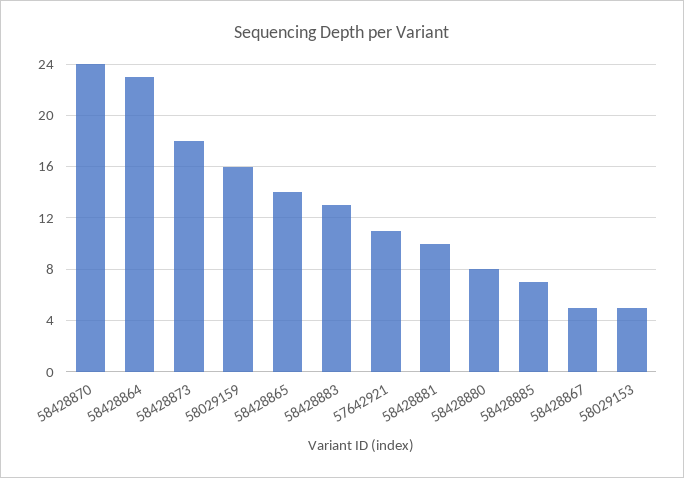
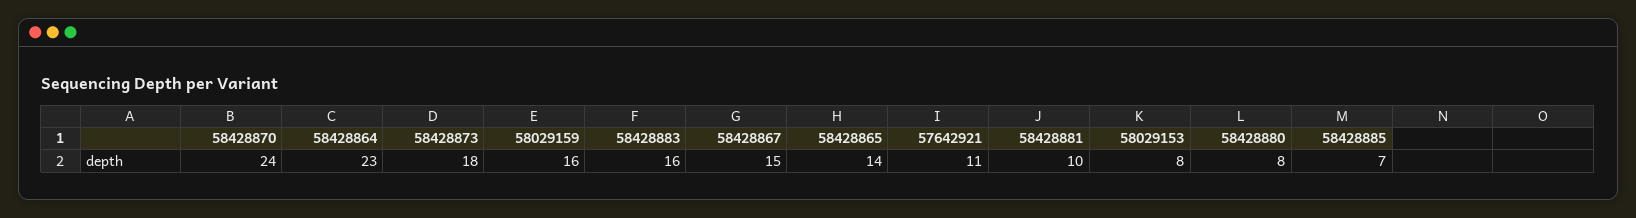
  {
    "58428870": 24,
    "58428864": 23,
    "58428873": 18,
    "58029159": 16,
    "58428865": 14,
-   "58428883": 13,
+   "58428883": 16,
    "57642921": 11,
    "58428881": 10,
    "58428880": 8,
    "58428885": 7,
-   "58428867": 5,
+   "58428867": 15,
-   "58029153": 5
+   "58029153": 8
  }

